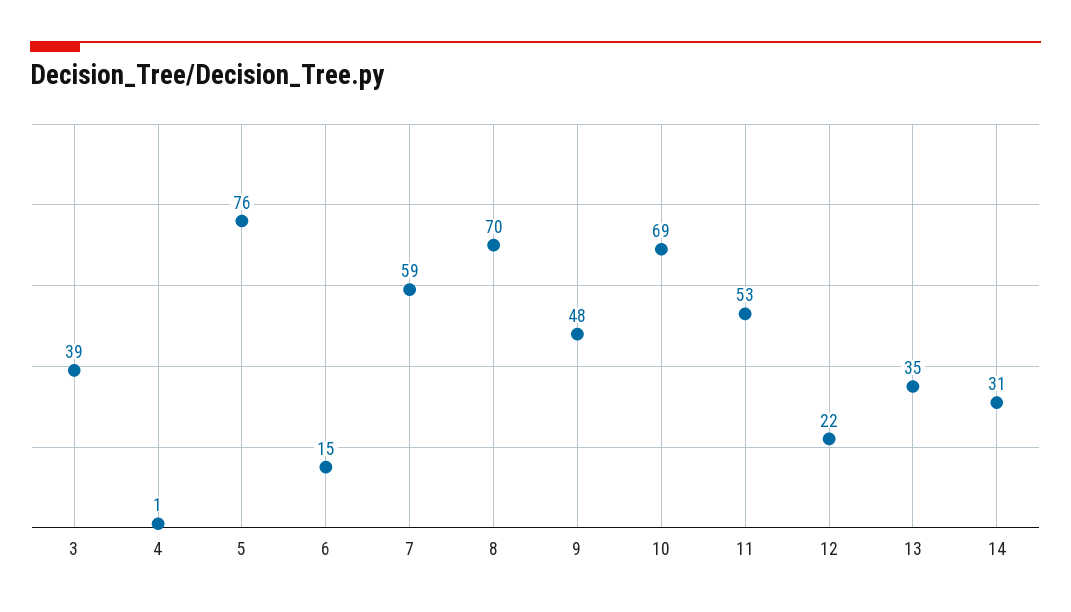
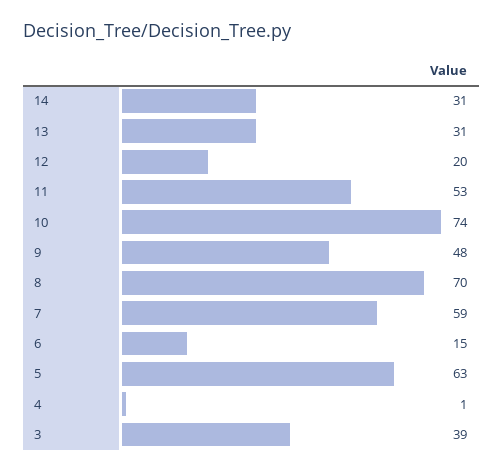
  {
    "3": 39,
    "4": 1,
-   "5": 76,
+   "5": 63,
    "6": 15,
    "7": 59,
    "8": 70,
    "9": 48,
-   "10": 69,
+   "10": 74,
    "11": 53,
-   "12": 22,
+   "12": 20,
-   "13": 35,
+   "13": 31,
    "14": 31
  }

